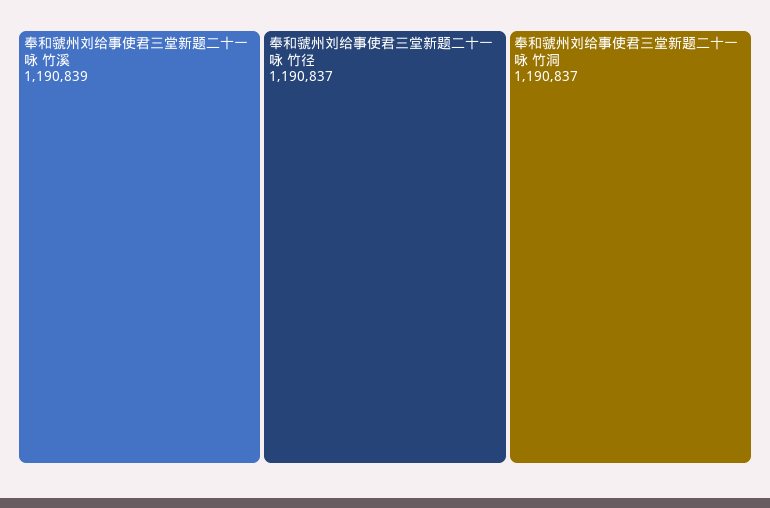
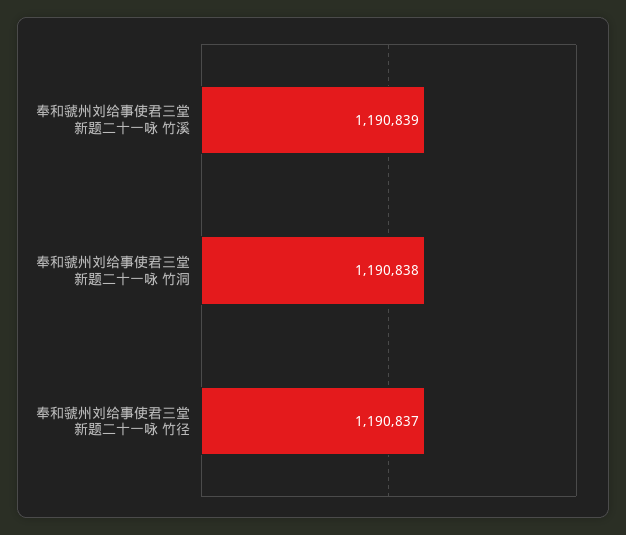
  {
    "奉和虢州刘给事使君三堂新题二十一咏 竹溪": 1190839,
    "奉和虢州刘给事使君三堂新题二十一咏 竹径": 1190837,
-   "奉和虢州刘给事使君三堂新题二十一咏 竹洞": 1190837
+   "奉和虢州刘给事使君三堂新题二十一咏 竹洞": 1190838
  }

